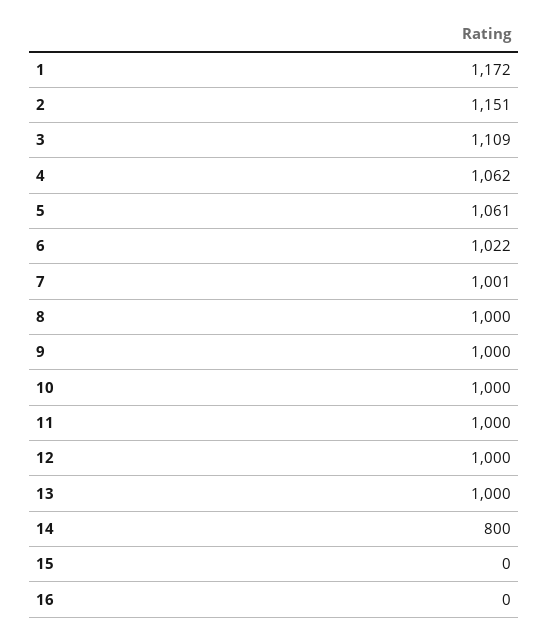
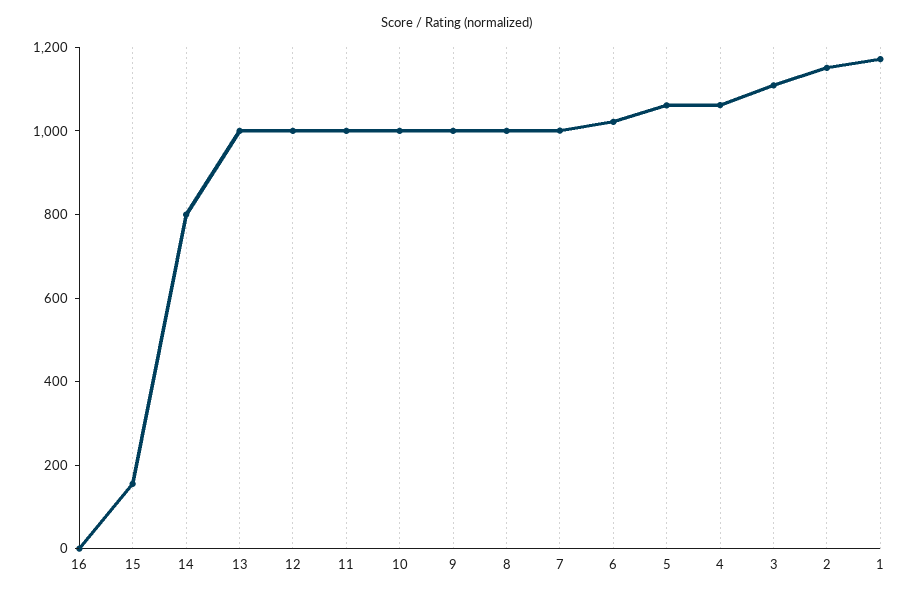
  {
    "1": 1172,
    "2": 1151,
    "3": 1109,
    "4": 1062,
    "5": 1061,
    "6": 1022,
    "7": 1001,
    "8": 1000,
    "9": 1000,
    "10": 1000,
    "11": 1000,
    "12": 1000,
    "13": 1000,
    "14": 800,
-   "15": 0,
+   "15": 150,
    "16": 0
  }

